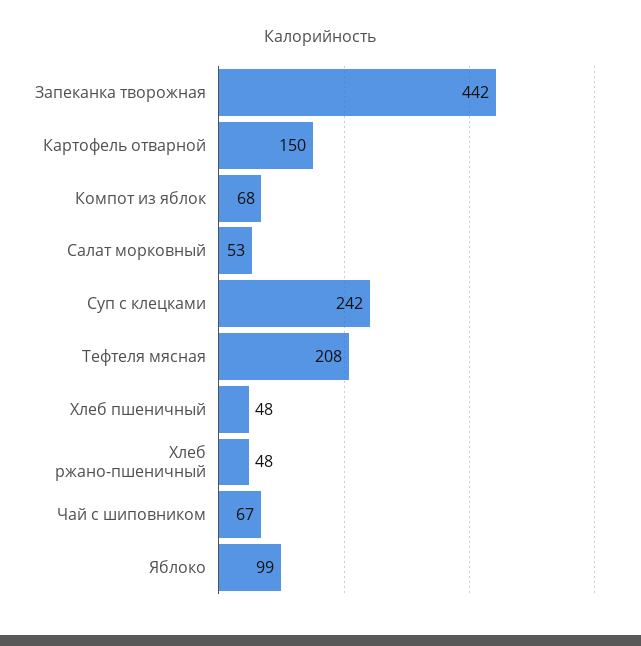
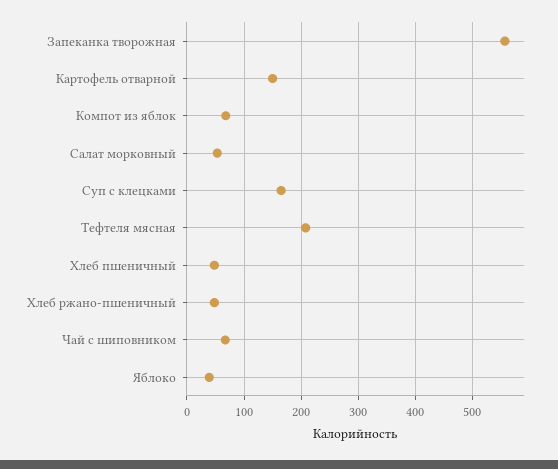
  {
-   "Запеканка творожная": 442,
+   "Запеканка творожная": 560,
    "Картофель отварной": 150,
    "Компот из яблок": 68,
    "Салат морковный": 53,
-   "Суп с клецками": 242,
+   "Суп с клецками": 160,
    "Тефтеля мясная": 208,
    "Хлеб пшеничный": 48,
    "Хлеб ржано-пшеничный": 48,
    "Чай с шиповником": 67,
-   "Яблоко": 99
+   "Яблоко": 40
  }

